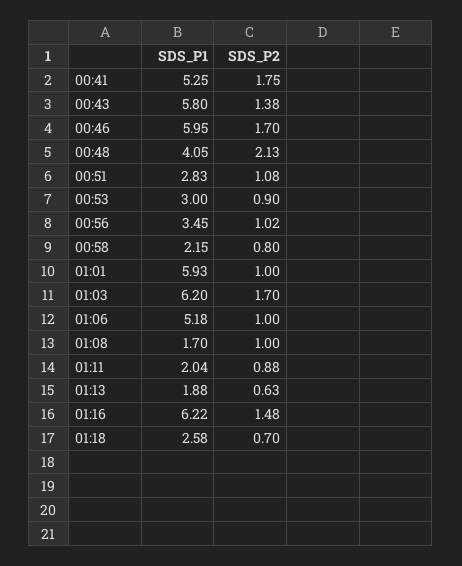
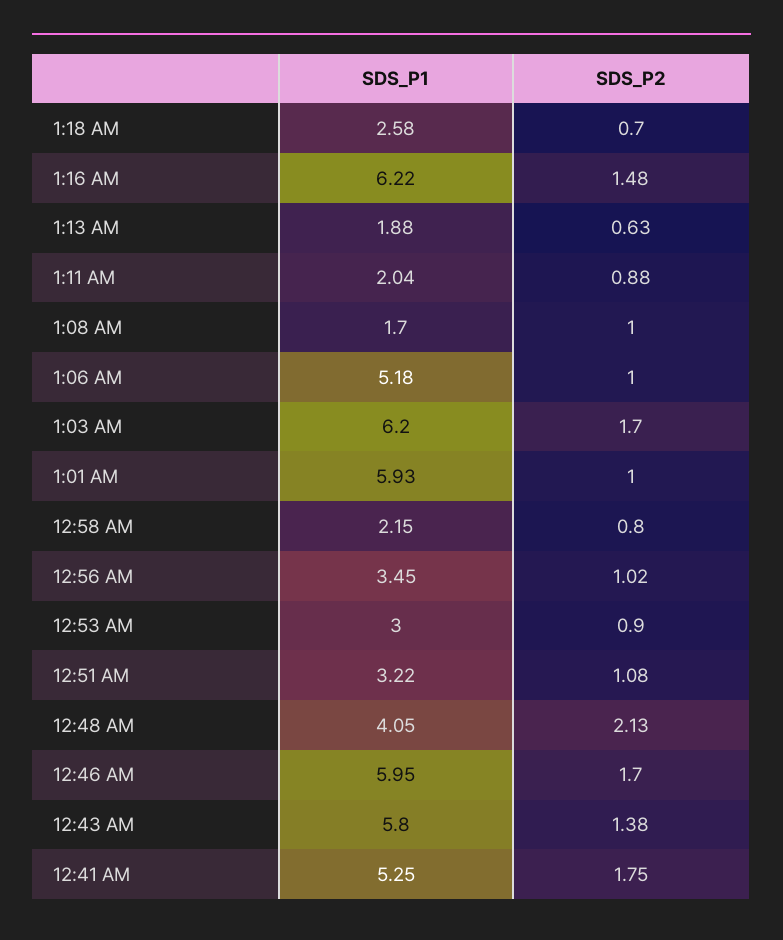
  {
    "SDS_P1": {
      "00:41": 5.25,
      "00:43": 5.8,
      "00:46": 5.95,
      "00:48": 4.05,
-     "00:51": 2.83,
+     "00:51": 3.22,
      "00:53": 3,
      "00:56": 3.45,
      "00:58": 2.15,
      "01:01": 5.93,
      "01:03": 6.2,
      "01:06": 5.18,
      "01:08": 1.7,
      "01:11": 2.04,
      "01:13": 1.88,
      "01:16": 6.22,
      "01:18": 2.58
    },
    "SDS_P2": {
      "00:41": 1.75,
      "00:43": 1.38,
      "00:46": 1.7,
      "00:48": 2.13,
      "00:51": 1.08,
      "00:53": 0.9,
      "00:56": 1.02,
      "00:58": 0.8,
      "01:01": 1,
      "01:03": 1.7,
      "01:06": 1,
      "01:08": 1,
      "01:11": 0.88,
      "01:13": 0.63,
      "01:16": 1.48,
      "01:18": 0.7
    }
  }

